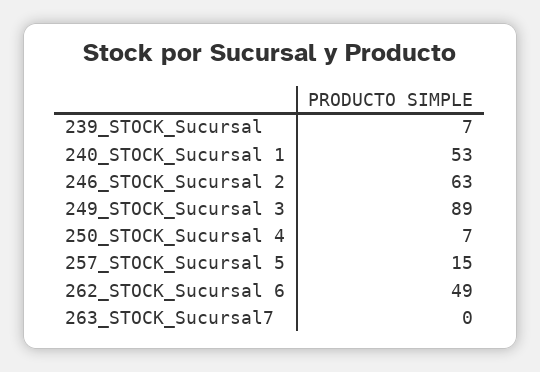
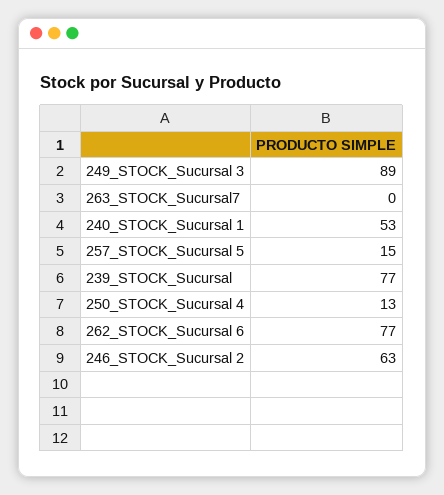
  {
-   "239_STOCK_Sucursal": 7,
+   "239_STOCK_Sucursal": 77,
    "240_STOCK_Sucursal 1": 53,
    "246_STOCK_Sucursal 2": 63,
    "249_STOCK_Sucursal 3": 89,
-   "250_STOCK_Sucursal 4": 7,
+   "250_STOCK_Sucursal 4": 13,
    "257_STOCK_Sucursal 5": 15,
-   "262_STOCK_Sucursal 6": 49,
+   "262_STOCK_Sucursal 6": 77,
    "263_STOCK_Sucursal7": 0
  }

